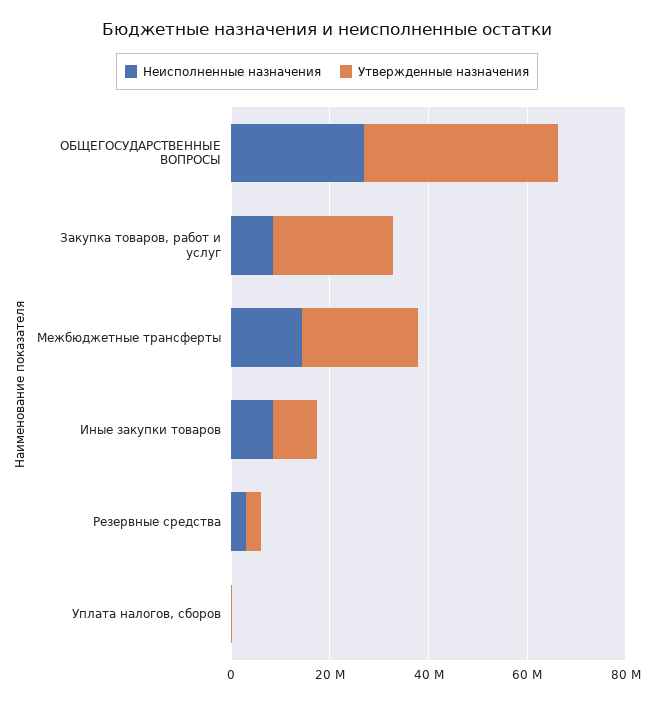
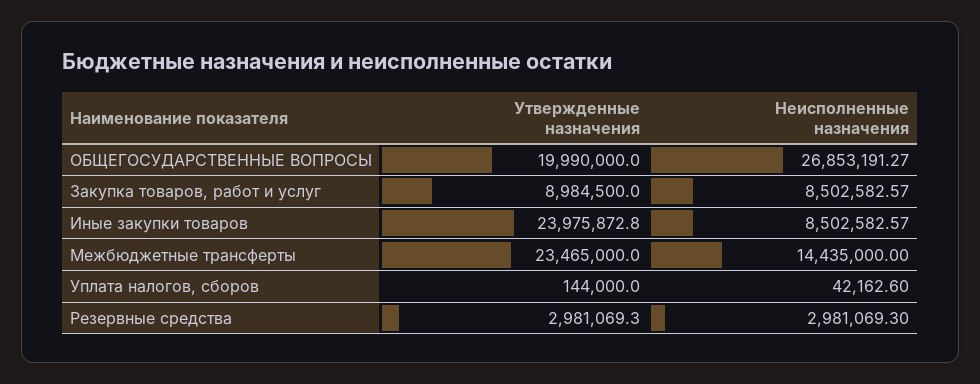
  {
    "Неисполненные назначения": {
      "ОБЩЕГОСУДАРСТВЕННЫЕ ВОПРОСЫ": 26853191.27,
      "Закупка товаров, работ и услуг": 8502582.57,
      "Межбюджетные трансферты": 14435000,
      "Иные закупки товаров": 8502582.57,
      "Резервные средства": 2981069.3,
      "Уплата налогов, сборов": 42162.6
    },
    "Утвержденные назначения": {
-     "ОБЩЕГОСУДАРСТВЕННЫЕ ВОПРОСЫ": 40000000,
+     "ОБЩЕГОСУДАРСТВЕННЫЕ ВОПРОСЫ": 19990000,
-     "Закупка товаров, работ и услуг": 25000000,
+     "Закупка товаров, работ и услуг": 8984500,
      "Межбюджетные трансферты": 23465000,
-     "Иные закупки товаров": 10000000,
+     "Иные закупки товаров": 23975872.8,
      "Резервные средства": 2981069.3,
      "Уплата налогов, сборов": 144000
    }
  }

